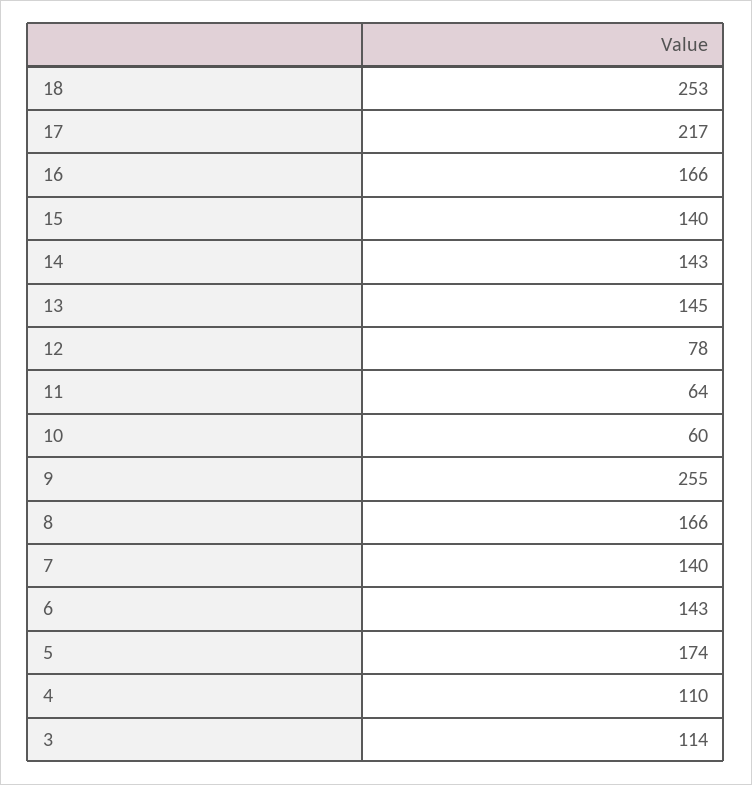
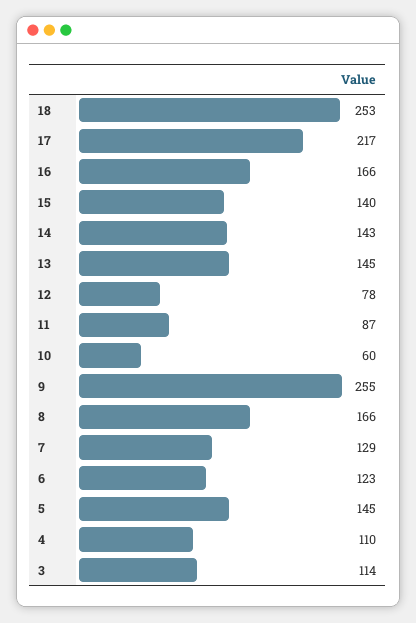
  {
    "18": 253,
    "17": 217,
    "16": 166,
    "15": 140,
    "14": 143,
    "13": 145,
    "12": 78,
-   "11": 64,
+   "11": 87,
    "10": 60,
    "9": 255,
    "8": 166,
-   "7": 140,
+   "7": 129,
-   "6": 143,
+   "6": 123,
-   "5": 174,
+   "5": 145,
    "4": 110,
    "3": 114
  }

